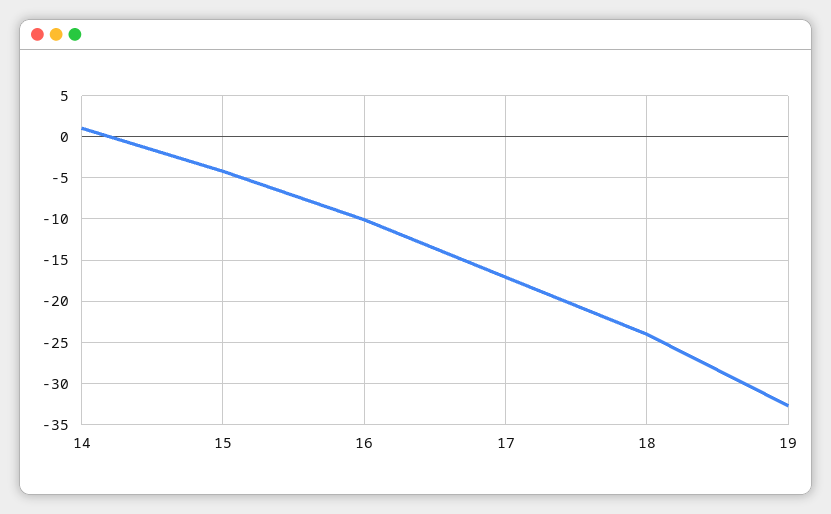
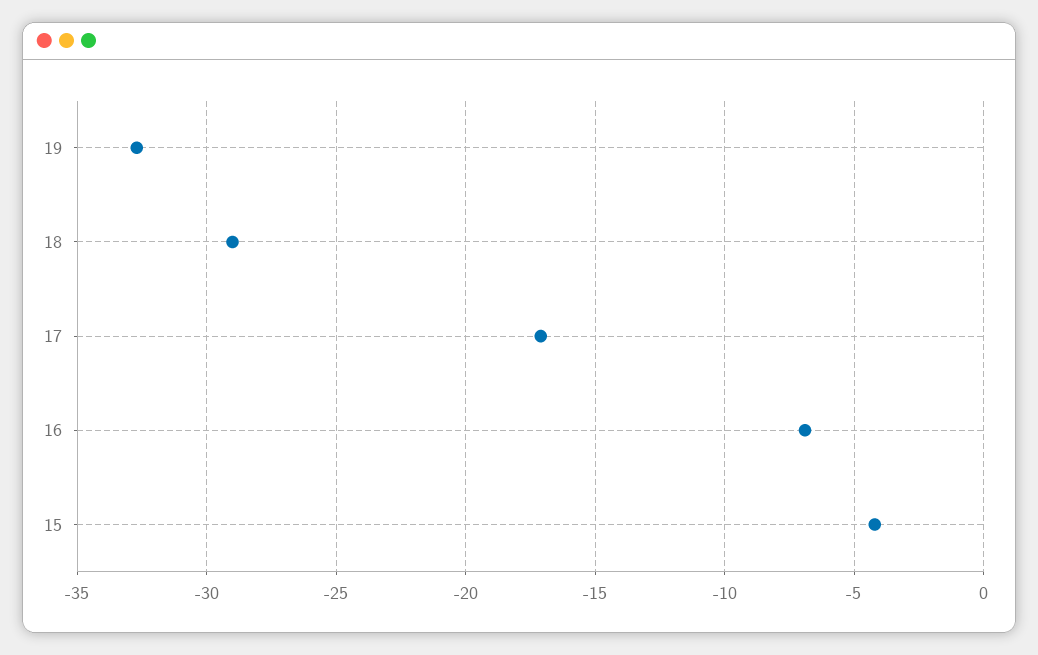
  {
-   "14": 1,
    "15": -4,
-   "16": -10,
+   "16": -7,
    "17": -17,
-   "18": -24,
+   "18": -29,
    "19": -32.5
  }

